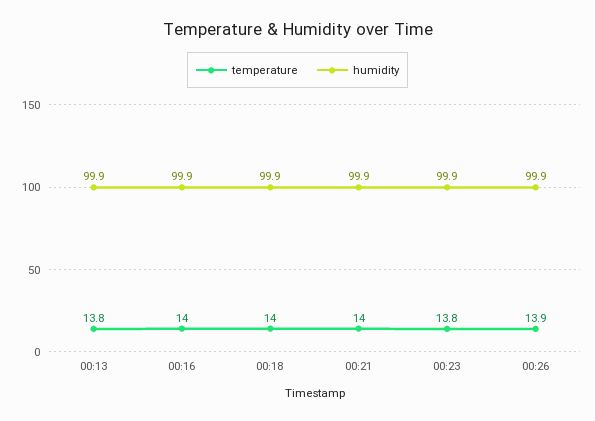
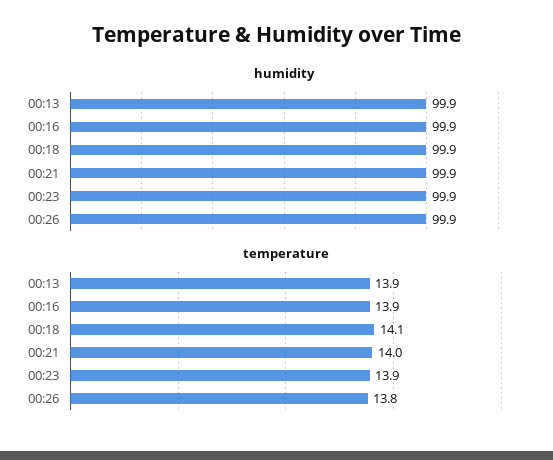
  {
    "temperature": {
-     "00:13": 13.8,
+     "00:13": 13.9,
-     "00:16": 14,
+     "00:16": 13.9,
-     "00:18": 14,
+     "00:18": 14.1,
      "00:21": 14,
-     "00:23": 13.8,
+     "00:23": 13.9,
-     "00:26": 13.9
+     "00:26": 13.8
    },
    "humidity": {
      "00:13": 99.9,
      "00:16": 99.9,
      "00:18": 99.9,
      "00:21": 99.9,
      "00:23": 99.9,
      "00:26": 99.9
    }
  }

